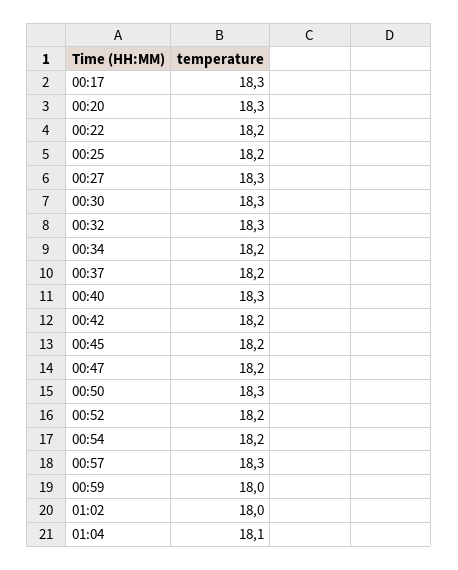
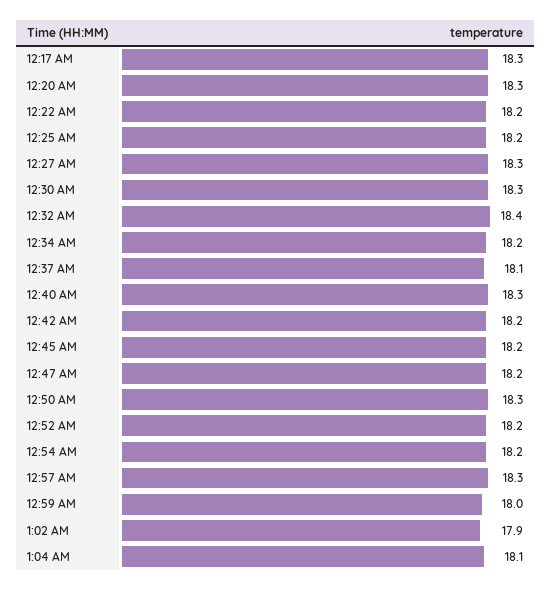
  {
    "00:17": 18.3,
    "00:20": 18.3,
    "00:22": 18.2,
    "00:25": 18.2,
    "00:27": 18.3,
    "00:30": 18.3,
-   "00:32": 18.3,
+   "00:32": 18.4,
    "00:34": 18.2,
-   "00:37": 18.2,
+   "00:37": 18.1,
    "00:40": 18.3,
    "00:42": 18.2,
    "00:45": 18.2,
    "00:47": 18.2,
    "00:50": 18.3,
    "00:52": 18.2,
    "00:54": 18.2,
    "00:57": 18.3,
    "00:59": 18,
-   "01:02": 18,
+   "01:02": 17.9,
    "01:04": 18.1
  }

